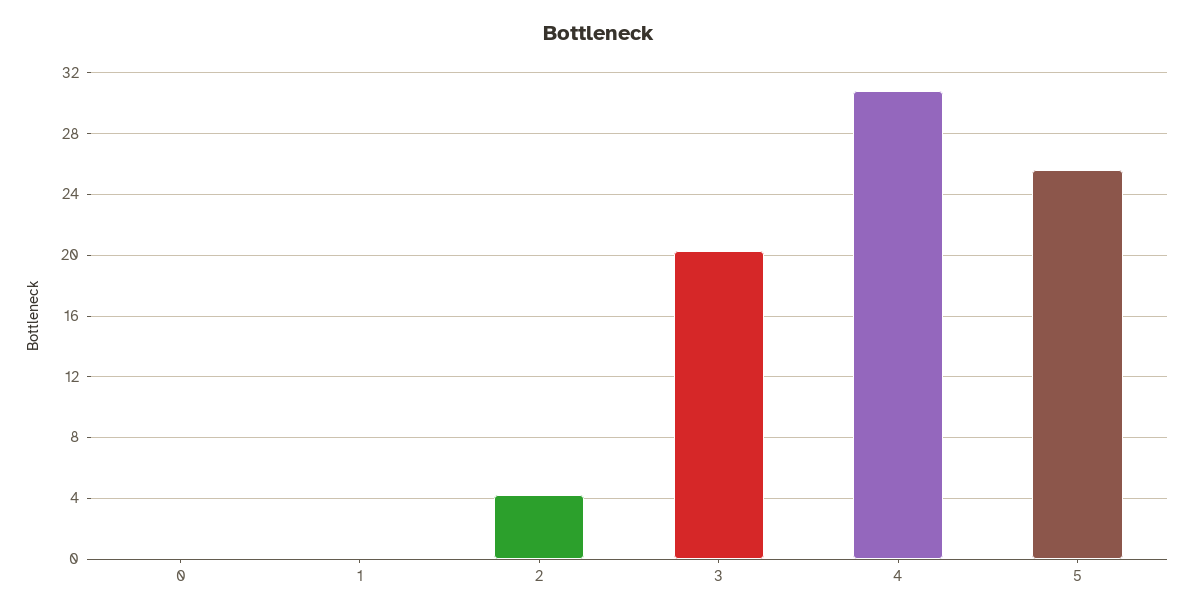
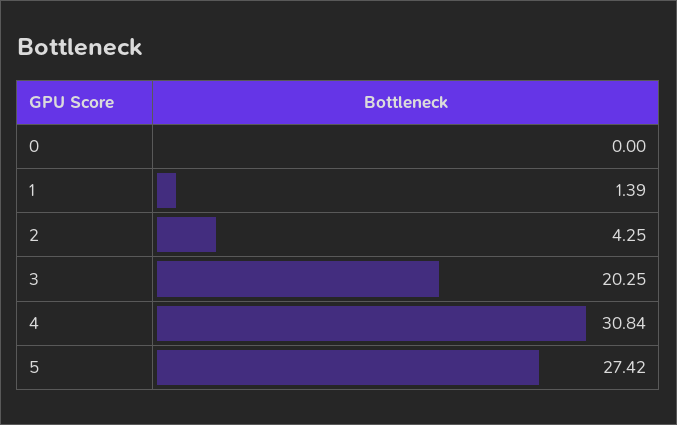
  {
    "0": 0,
-   "1": 0,
+   "1": 1.39,
    "2": 4.25,
    "3": 20.25,
    "4": 30.84,
-   "5": 25.5
+   "5": 27.42
  }

